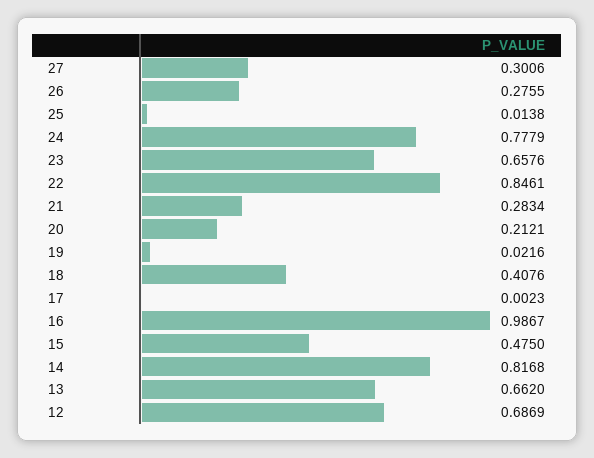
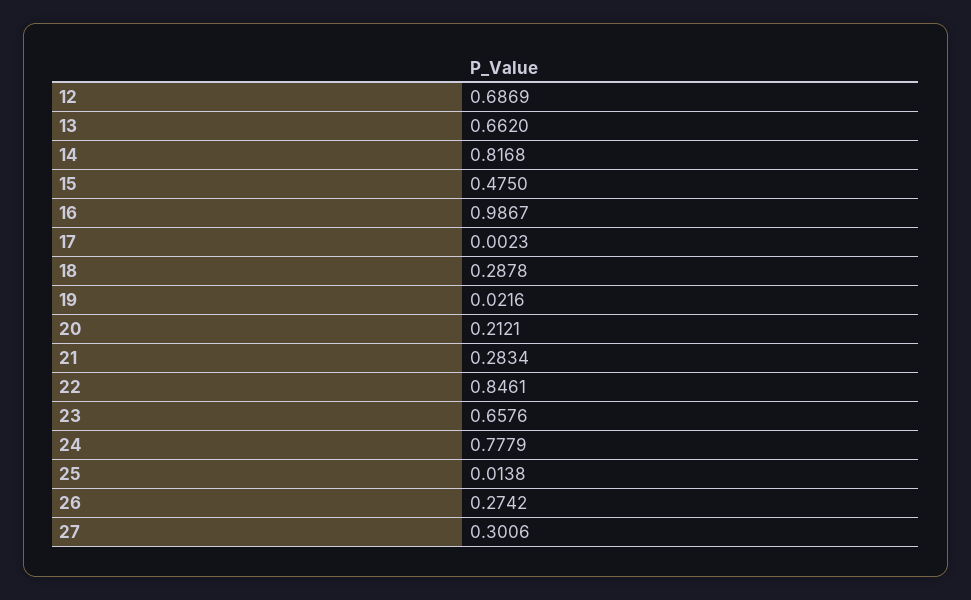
  {
    "27": 0.3006,
-   "26": 0.2755,
+   "26": 0.2742,
    "25": 0.0138,
    "24": 0.7779,
    "23": 0.6576,
    "22": 0.8461,
    "21": 0.2834,
    "20": 0.2121,
    "19": 0.0216,
-   "18": 0.4076,
+   "18": 0.2878,
    "17": 0.0023,
    "16": 0.9867,
    "15": 0.475,
    "14": 0.8168,
    "13": 0.662,
    "12": 0.6869
  }

